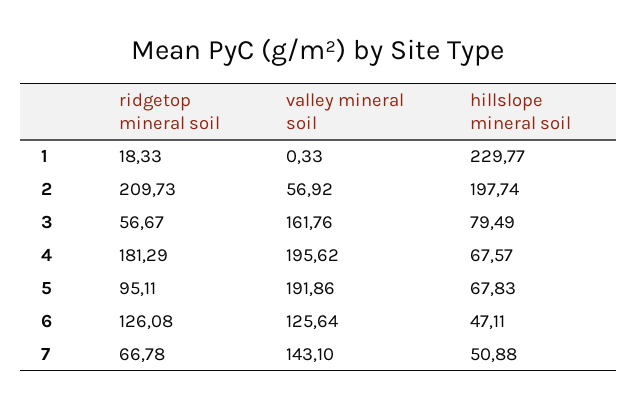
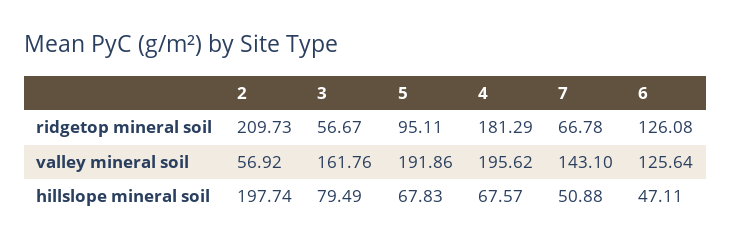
  {
    "ridgetop mineral soil": {
-     "1": 18.33,
      "2": 209.73,
      "3": 56.67,
      "4": 181.29,
      "5": 95.11,
      "6": 126.08,
      "7": 66.78
    },
    "valley mineral soil": {
-     "1": 0.33,
      "2": 56.92,
      "3": 161.76,
      "4": 195.62,
      "5": 191.86,
      "6": 125.64,
      "7": 143.1
    },
    "hillslope mineral soil": {
-     "1": 229.77,
      "2": 197.74,
      "3": 79.49,
      "4": 67.57,
      "5": 67.83,
      "6": 47.11,
      "7": 50.88
    }
  }

